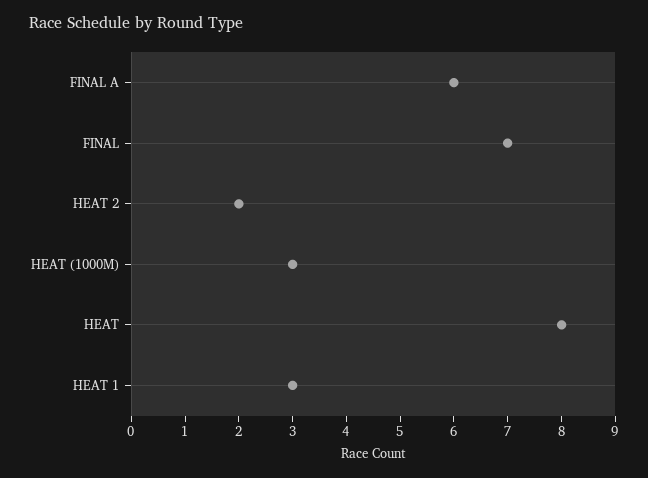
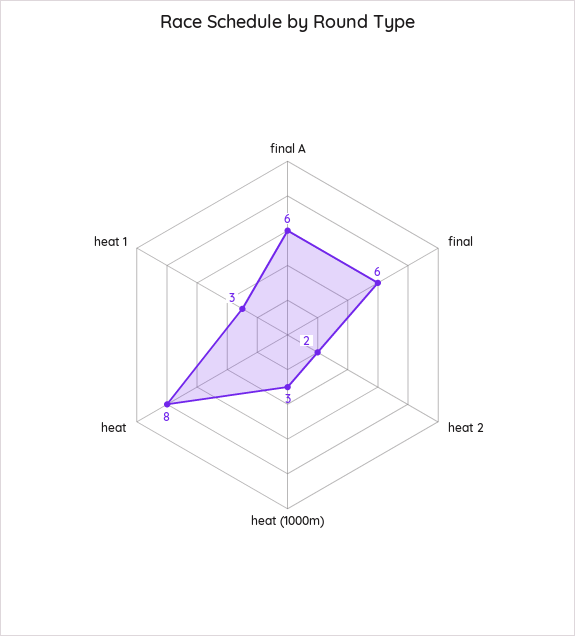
  {
    "FINAL A": 6,
-   "FINAL": 7,
+   "FINAL": 6,
    "HEAT 2": 2,
    "HEAT (1000M)": 3,
    "HEAT": 8,
    "HEAT 1": 3
  }

